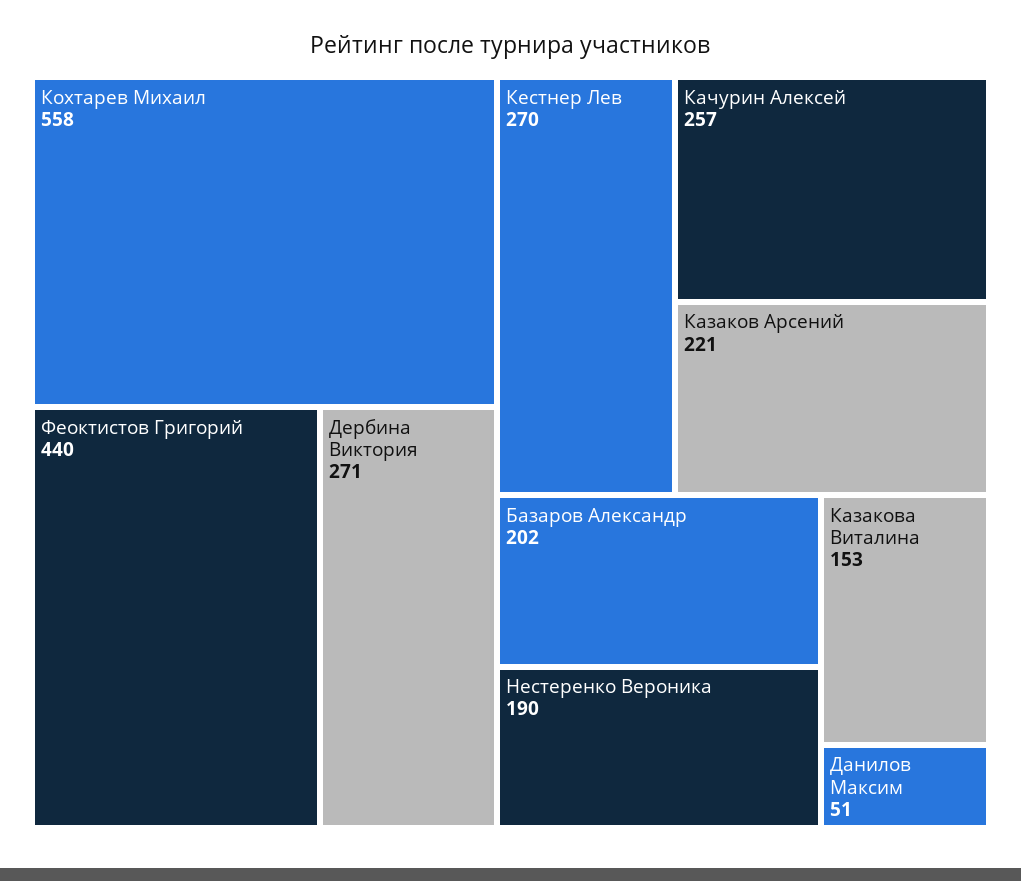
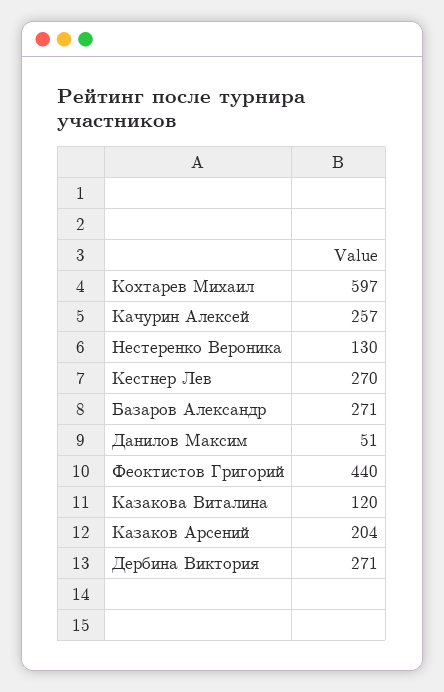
  {
-   "Кохтарев Михаил": 558,
+   "Кохтарев Михаил": 597,
    "Феоктистов Григорий": 440,
    "Дербина Виктория": 271,
    "Кестнер Лев": 270,
    "Качурин Алексей": 257,
-   "Казаков Арсений": 221,
+   "Казаков Арсений": 204,
-   "Базаров Александр": 202,
+   "Базаров Александр": 271,
-   "Нестеренко Вероника": 190,
+   "Нестеренко Вероника": 130,
-   "Казакова Виталина": 153,
+   "Казакова Виталина": 120,
    "Данилов Максим": 51
  }

